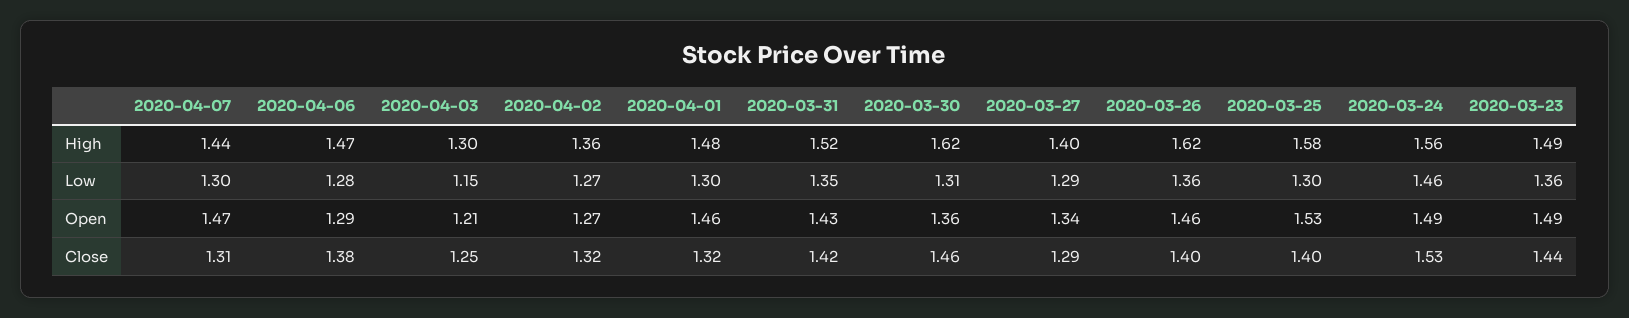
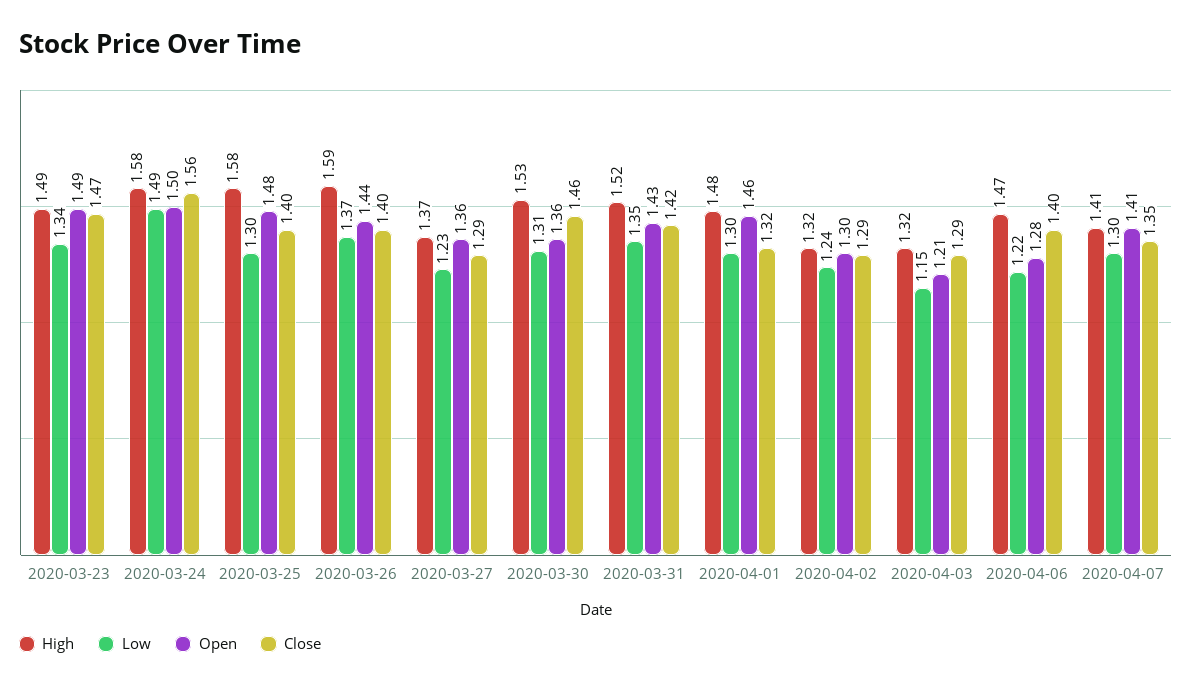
  {
    "High": {
-     "2020-04-07": 1.44,
+     "2020-04-07": 1.41,
      "2020-04-06": 1.47,
-     "2020-04-03": 1.3,
+     "2020-04-03": 1.32,
-     "2020-04-02": 1.36,
+     "2020-04-02": 1.32,
      "2020-04-01": 1.48,
      "2020-03-31": 1.52,
-     "2020-03-30": 1.62,
+     "2020-03-30": 1.53,
-     "2020-03-27": 1.4,
+     "2020-03-27": 1.37,
-     "2020-03-26": 1.62,
+     "2020-03-26": 1.59,
      "2020-03-25": 1.58,
-     "2020-03-24": 1.56,
+     "2020-03-24": 1.58,
      "2020-03-23": 1.49
    },
    "Low": {
      "2020-04-07": 1.3,
-     "2020-04-06": 1.28,
+     "2020-04-06": 1.22,
      "2020-04-03": 1.15,
-     "2020-04-02": 1.27,
+     "2020-04-02": 1.24,
      "2020-04-01": 1.3,
      "2020-03-31": 1.35,
      "2020-03-30": 1.31,
-     "2020-03-27": 1.29,
+     "2020-03-27": 1.23,
-     "2020-03-26": 1.36,
+     "2020-03-26": 1.37,
      "2020-03-25": 1.3,
-     "2020-03-24": 1.46,
+     "2020-03-24": 1.49,
-     "2020-03-23": 1.36
+     "2020-03-23": 1.34
    },
    "Open": {
-     "2020-04-07": 1.47,
+     "2020-04-07": 1.41,
-     "2020-04-06": 1.29,
+     "2020-04-06": 1.28,
      "2020-04-03": 1.21,
-     "2020-04-02": 1.27,
+     "2020-04-02": 1.3,
      "2020-04-01": 1.46,
      "2020-03-31": 1.43,
      "2020-03-30": 1.36,
-     "2020-03-27": 1.34,
+     "2020-03-27": 1.36,
-     "2020-03-26": 1.46,
+     "2020-03-26": 1.44,
-     "2020-03-25": 1.53,
+     "2020-03-25": 1.48,
-     "2020-03-24": 1.49,
+     "2020-03-24": 1.5,
      "2020-03-23": 1.49
    },
    "Close": {
-     "2020-04-07": 1.31,
+     "2020-04-07": 1.35,
-     "2020-04-06": 1.38,
+     "2020-04-06": 1.4,
-     "2020-04-03": 1.25,
+     "2020-04-03": 1.29,
-     "2020-04-02": 1.32,
+     "2020-04-02": 1.29,
      "2020-04-01": 1.32,
      "2020-03-31": 1.42,
      "2020-03-30": 1.46,
      "2020-03-27": 1.29,
      "2020-03-26": 1.4,
      "2020-03-25": 1.4,
-     "2020-03-24": 1.53,
+     "2020-03-24": 1.56,
-     "2020-03-23": 1.44
+     "2020-03-23": 1.47
    }
  }

